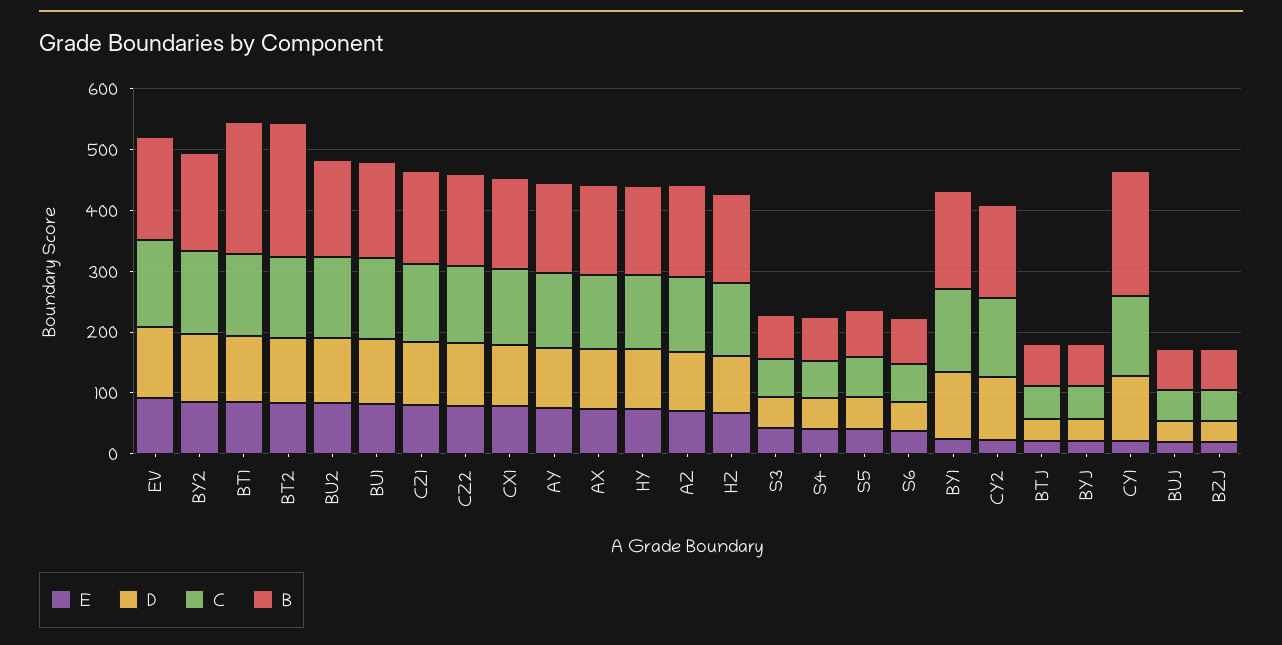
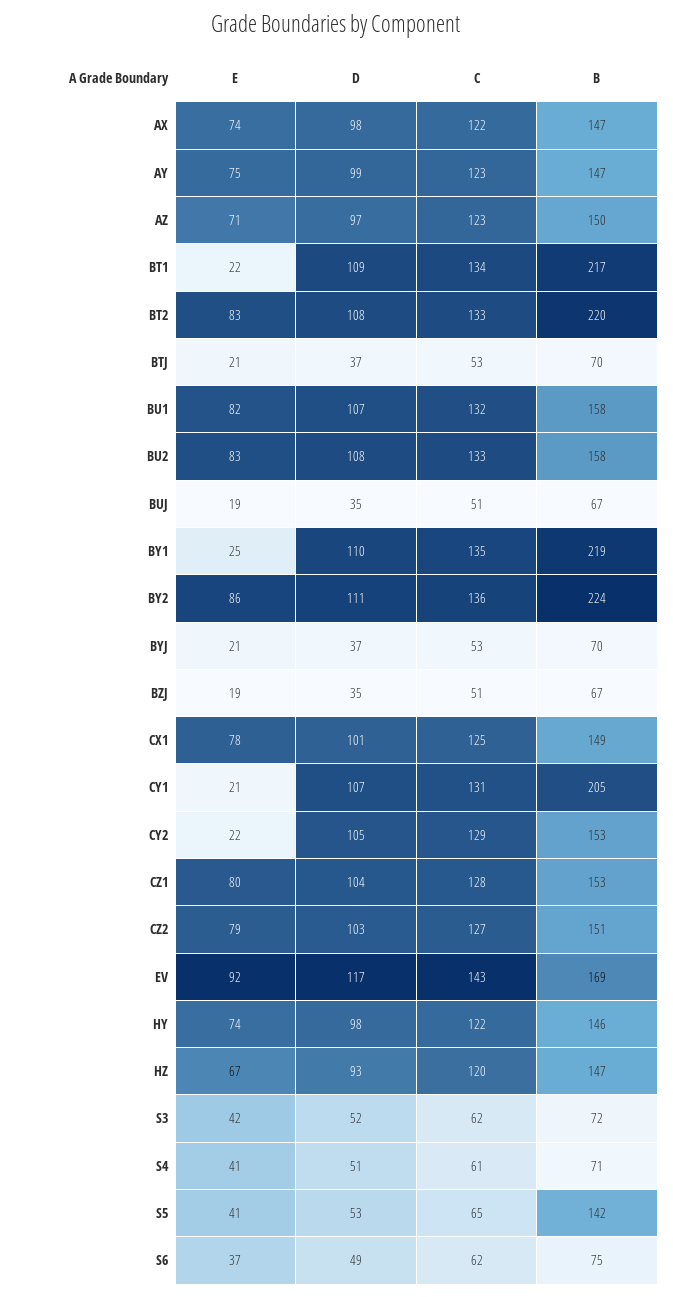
  {
    "E": {
      "EV": 92,
      "BY2": 86,
-     "BT1": 80,
+     "BT1": 22,
      "BT2": 83,
      "BU2": 83,
      "BU1": 82,
      "CZ1": 80,
      "CZ2": 79,
      "CX1": 78,
      "AY": 75,
      "AX": 74,
      "HY": 74,
      "AZ": 71,
      "HZ": 67,
      "S3": 42,
      "S4": 41,
      "S5": 41,
      "S6": 37,
      "BY1": 25,
      "CY2": 22,
      "BTJ": 21,
      "BYJ": 21,
      "CY1": 21,
      "BUJ": 19,
      "BZJ": 19
    },
    "D": {
      "EV": 117,
      "BY2": 111,
      "BT1": 109,
      "BT2": 108,
      "BU2": 108,
      "BU1": 107,
      "CZ1": 104,
      "CZ2": 103,
      "CX1": 101,
      "AY": 99,
      "AX": 98,
      "HY": 98,
      "AZ": 97,
      "HZ": 93,
      "S3": 52,
      "S4": 51,
      "S5": 53,
      "S6": 49,
      "BY1": 110,
      "CY2": 105,
      "BTJ": 37,
      "BYJ": 37,
      "CY1": 107,
      "BUJ": 35,
      "BZJ": 35
    },
    "C": {
      "EV": 143,
      "BY2": 136,
      "BT1": 134,
      "BT2": 133,
      "BU2": 133,
      "BU1": 132,
      "CZ1": 128,
      "CZ2": 127,
      "CX1": 125,
      "AY": 123,
      "AX": 122,
      "HY": 122,
      "AZ": 123,
      "HZ": 120,
      "S3": 62,
      "S4": 61,
      "S5": 65,
      "S6": 62,
      "BY1": 135,
      "CY2": 129,
      "BTJ": 53,
      "BYJ": 53,
      "CY1": 131,
      "BUJ": 51,
      "BZJ": 51
    },
    "B": {
      "EV": 169,
-     "BY2": 160,
+     "BY2": 224,
      "BT1": 217,
      "BT2": 220,
      "BU2": 158,
      "BU1": 158,
      "CZ1": 153,
      "CZ2": 151,
      "CX1": 149,
      "AY": 147,
      "AX": 147,
      "HY": 146,
      "AZ": 150,
      "HZ": 147,
      "S3": 72,
      "S4": 71,
-     "S5": 80,
+     "S5": 142,
      "S6": 75,
-     "BY1": 160,
+     "BY1": 219,
      "CY2": 153,
      "BTJ": 70,
      "BYJ": 70,
      "CY1": 205,
      "BUJ": 67,
      "BZJ": 67
    }
  }

